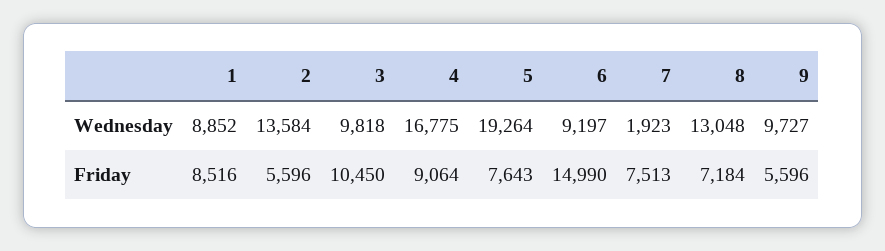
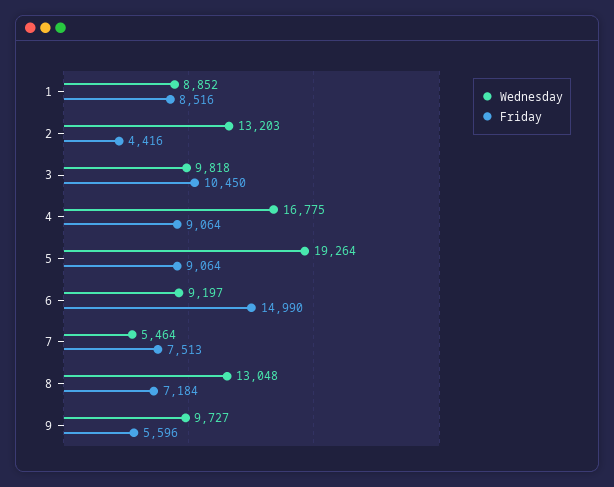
  {
    "Wednesday": {
      "1": 8852,
-     "2": 13584,
+     "2": 13203,
      "3": 9818,
      "4": 16775,
      "5": 19264,
      "6": 9197,
-     "7": 1923,
+     "7": 5464,
      "8": 13048,
      "9": 9727
    },
    "Friday": {
      "1": 8516,
-     "2": 5596,
+     "2": 4416,
      "3": 10450,
      "4": 9064,
-     "5": 7643,
+     "5": 9064,
      "6": 14990,
      "7": 7513,
      "8": 7184,
      "9": 5596
    }
  }

